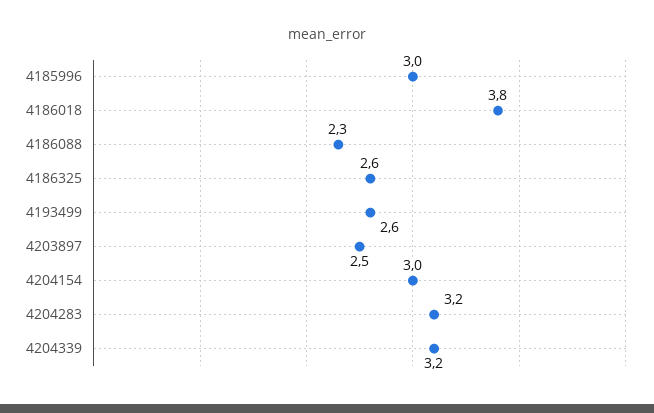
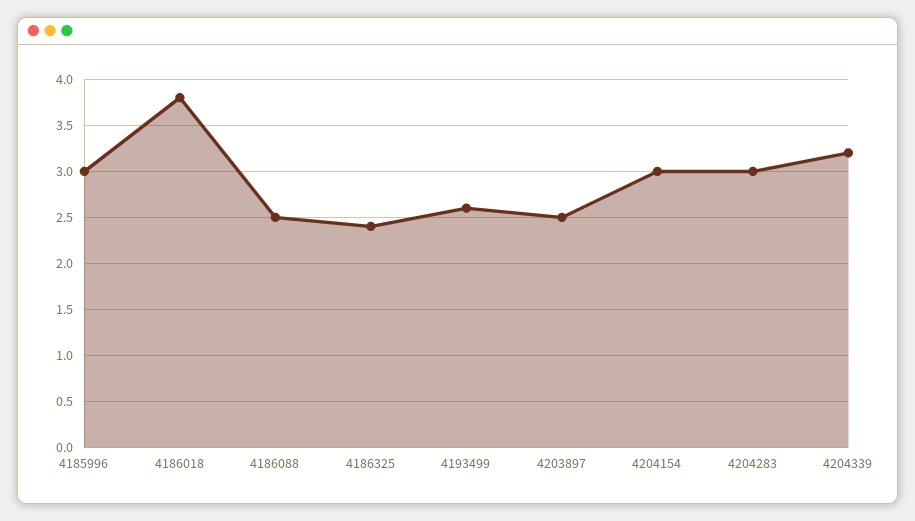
  {
    "4185996": 3,
    "4186018": 3.8,
-   "4186088": 2.3,
+   "4186088": 2.5,
-   "4186325": 2.6,
+   "4186325": 2.4,
    "4193499": 2.6,
    "4203897": 2.5,
    "4204154": 3,
-   "4204283": 3.2,
+   "4204283": 3,
    "4204339": 3.2
  }

